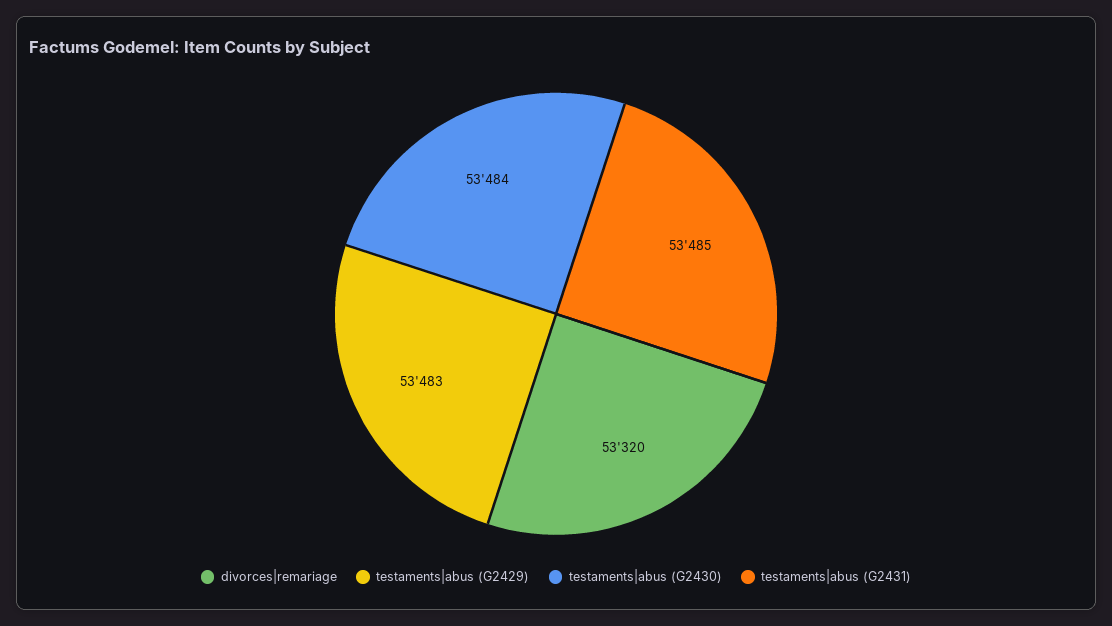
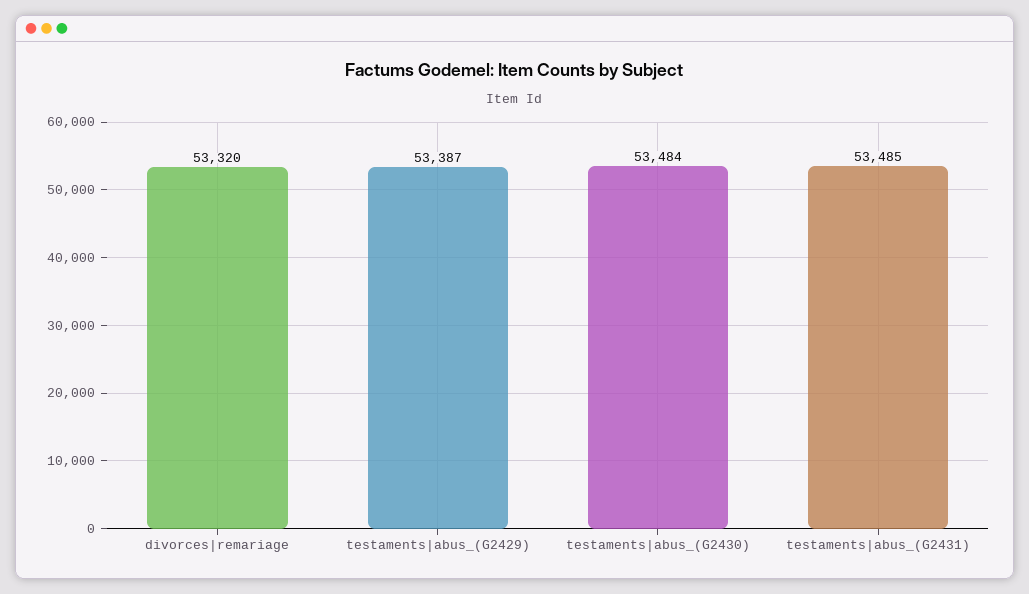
  {
    "divorces|remariage": 53320,
-   "testaments|abus (G2429)": 53483,
+   "testaments|abus (G2429)": 53387,
    "testaments|abus (G2430)": 53484,
    "testaments|abus (G2431)": 53485
  }

